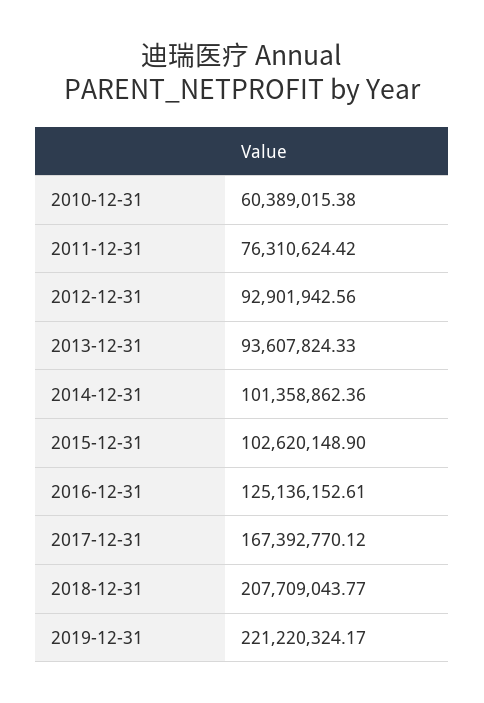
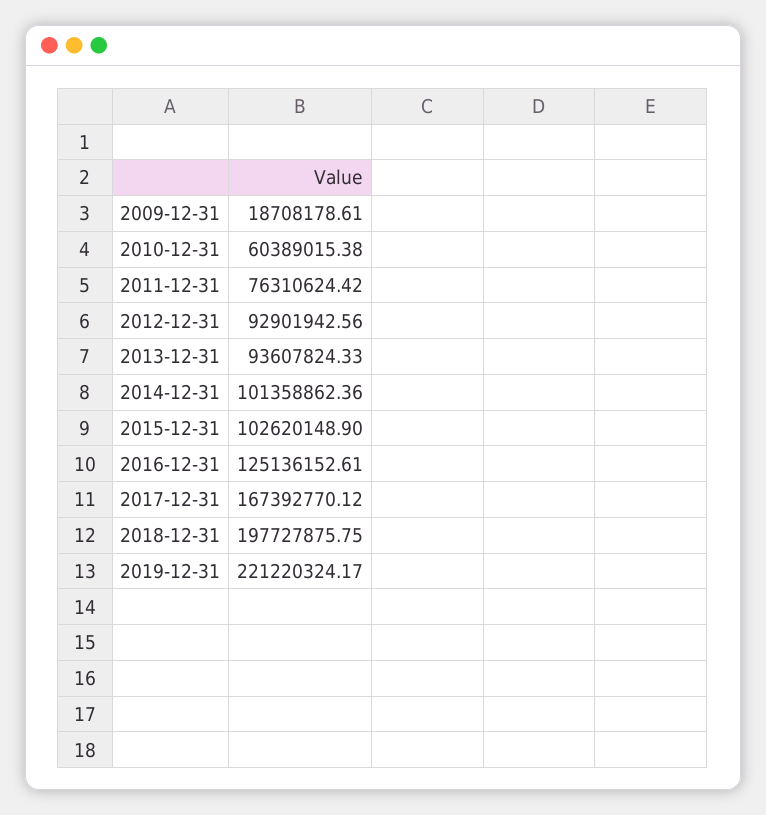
  {
    "2010-12-31": 60389015.38,
    "2011-12-31": 76310624.42,
    "2012-12-31": 92901942.56,
    "2013-12-31": 93607824.33,
    "2014-12-31": 101358862.36,
    "2015-12-31": 102620148.9,
    "2016-12-31": 125136152.61,
    "2017-12-31": 167392770.12,
-   "2018-12-31": 207709043.77,
+   "2018-12-31": 197727875.75,
-   "2019-12-31": 221220324.17
+   "2019-12-31": 221220324.17,
+   "2009-12-31": 18708178.61
  }

